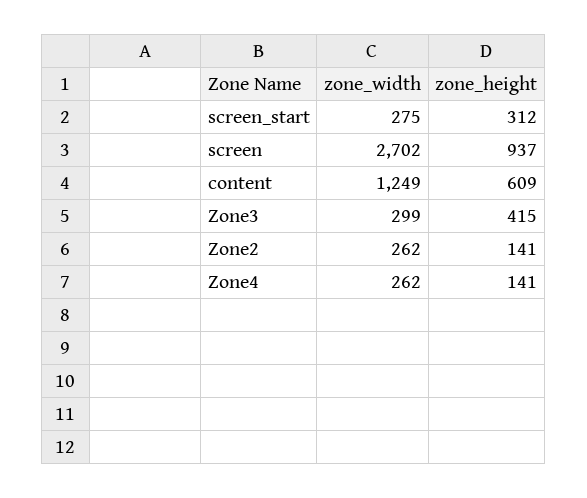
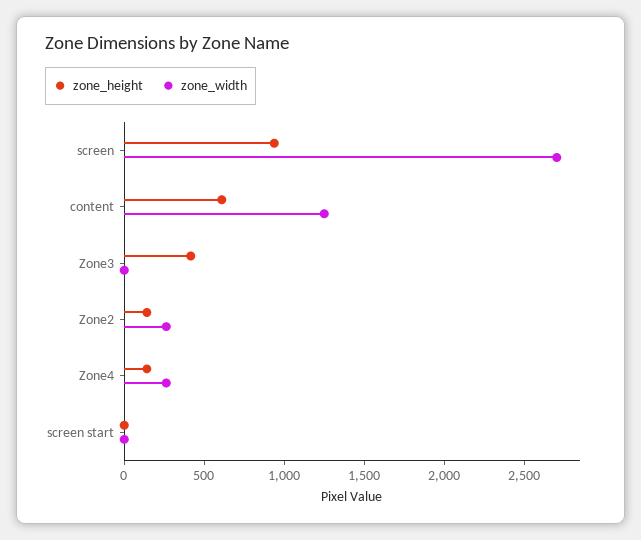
  {
    "zone_width": {
-     "screen_start": 275,
+     "screen_start": 0,
      "screen": 2702,
      "content": 1249,
-     "Zone3": 299,
+     "Zone3": 0,
      "Zone2": 262,
      "Zone4": 262
    },
    "zone_height": {
-     "screen_start": 312,
+     "screen_start": 0,
      "screen": 937,
      "content": 609,
      "Zone3": 415,
      "Zone2": 141,
      "Zone4": 141
    }
  }

